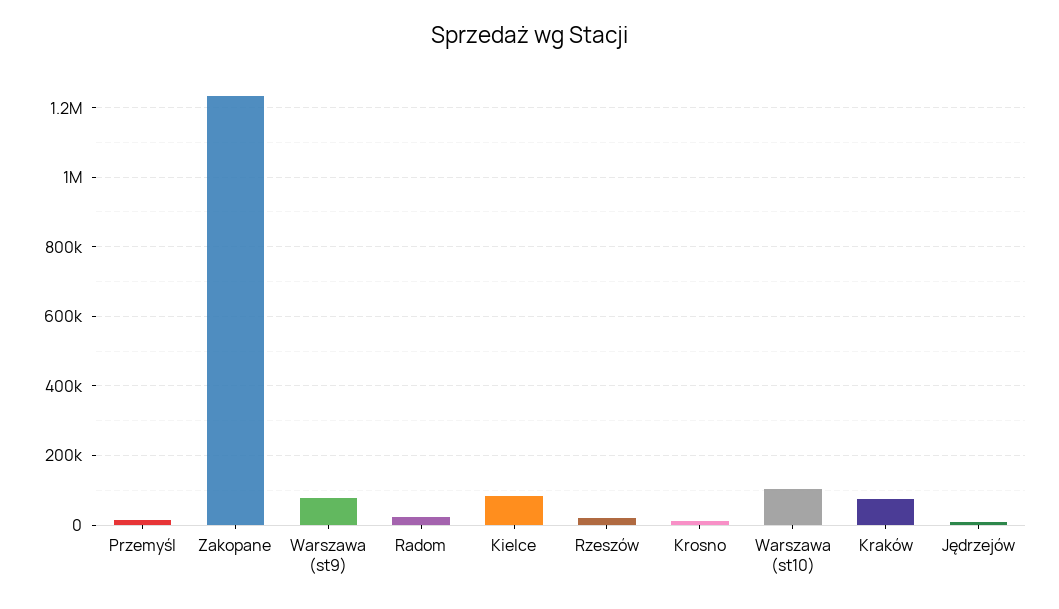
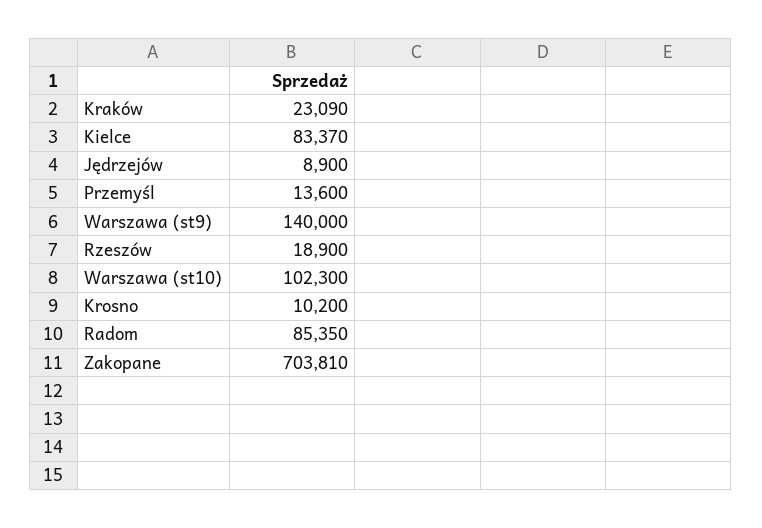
  {
    "Przemyśl": 13600,
-   "Zakopane": 1240000,
+   "Zakopane": 703810,
-   "Warszawa (st9)": 80000,
+   "Warszawa (st9)": 140000,
-   "Radom": 20000,
+   "Radom": 85350,
    "Kielce": 83370,
    "Rzeszów": 18900,
    "Krosno": 10200,
    "Warszawa (st10)": 102300,
-   "Kraków": 80000,
+   "Kraków": 23090,
    "Jędrzejów": 8900
  }

